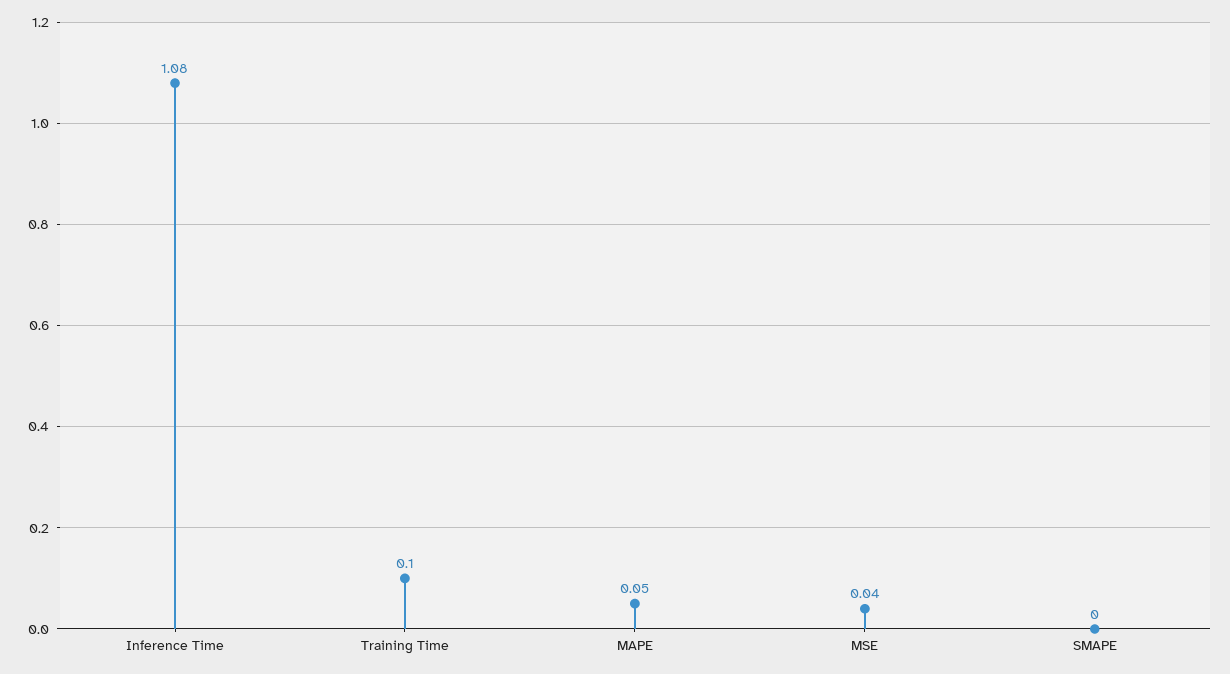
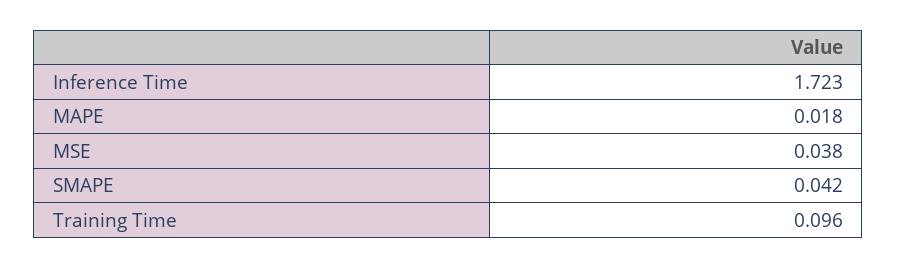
  {
-   "Inference Time": 1.08,
+   "Inference Time": 1.723,
    "Training Time": 0.096,
-   "MAPE": 0.05,
+   "MAPE": 0.018,
    "MSE": 0.038,
-   "SMAPE": 0
+   "SMAPE": 0.042
  }

